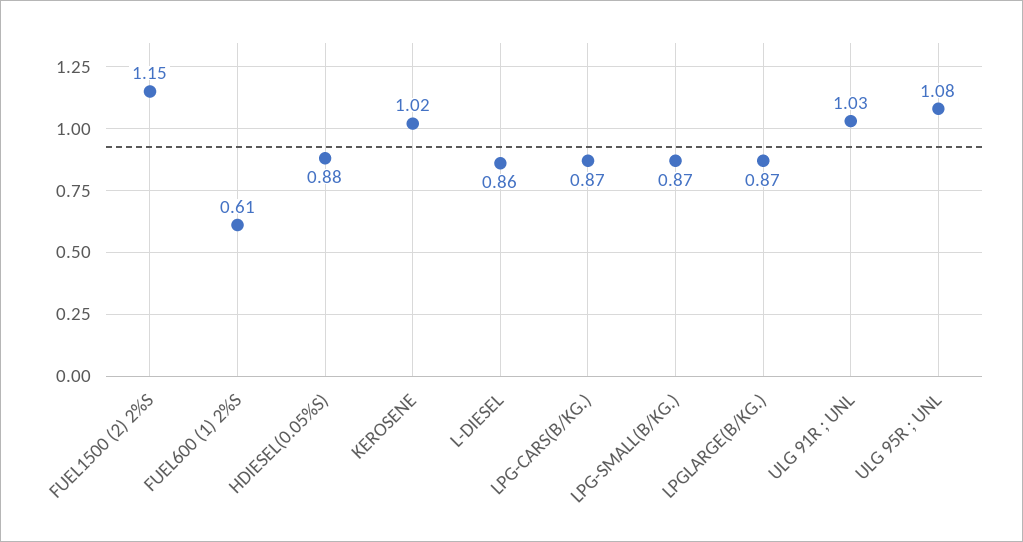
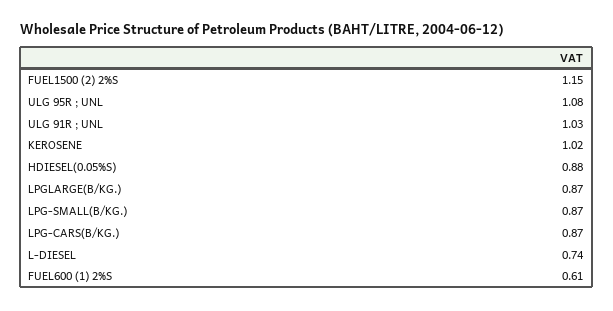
  {
    "FUEL1500 (2) 2%S": 1.15,
    "FUEL600 (1) 2%S": 0.61,
    "HDIESEL(0.05%S)": 0.88,
    "KEROSENE": 1.02,
-   "L-DIESEL": 0.86,
+   "L-DIESEL": 0.74,
    "LPG-CARS(B/KG.)": 0.87,
    "LPG-SMALL(B/KG.)": 0.87,
    "LPGLARGE(B/KG.)": 0.87,
    "ULG 91R ; UNL": 1.03,
    "ULG 95R ; UNL": 1.08
  }

